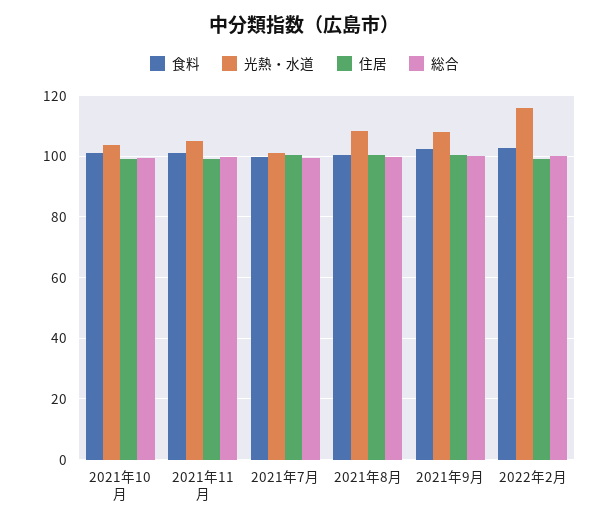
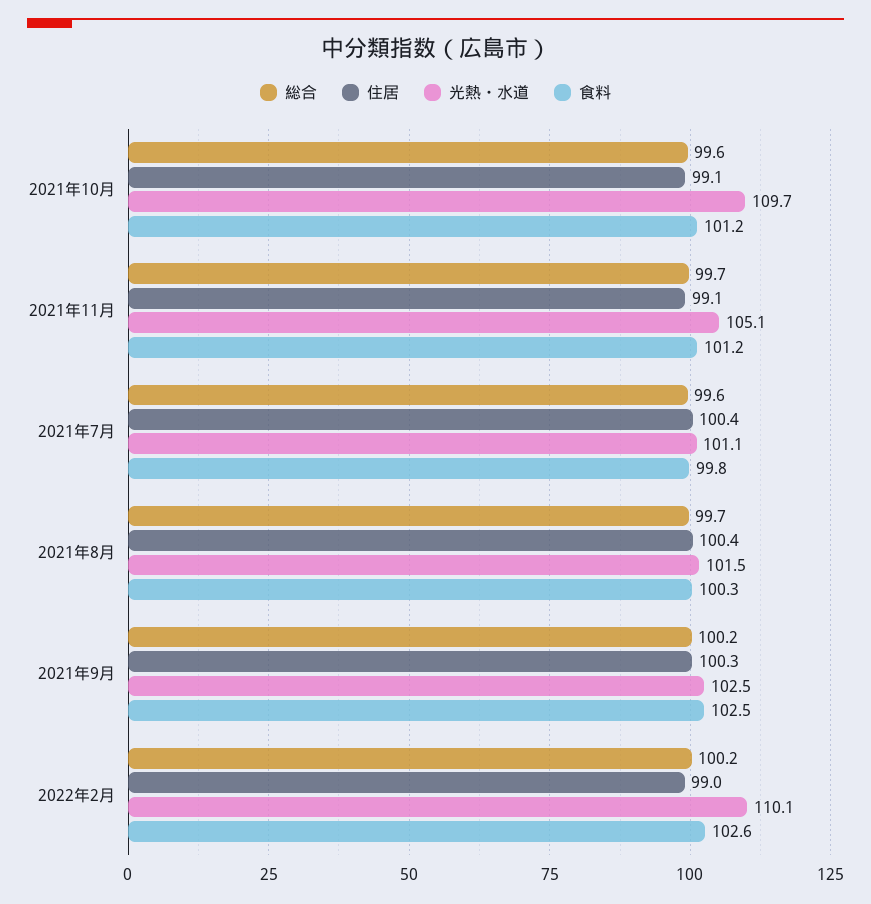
  {
    "食料": {
      "2021年10月": 101.2,
      "2021年11月": 101.2,
      "2021年7月": 99.8,
      "2021年8月": 100.3,
      "2021年9月": 102.5,
      "2022年2月": 102.6
    },
    "光熱・水道": {
-     "2021年10月": 104,
+     "2021年10月": 109.7,
      "2021年11月": 105.1,
      "2021年7月": 101.1,
-     "2021年8月": 108,
+     "2021年8月": 101.5,
-     "2021年9月": 108,
+     "2021年9月": 102.5,
-     "2022年2月": 116
+     "2022年2月": 110.1
    },
    "住居": {
      "2021年10月": 99.1,
      "2021年11月": 99.1,
      "2021年7月": 100.4,
      "2021年8月": 100.4,
      "2021年9月": 100.3,
      "2022年2月": 99
    },
    "総合": {
      "2021年10月": 99.6,
      "2021年11月": 99.7,
      "2021年7月": 99.6,
      "2021年8月": 99.7,
      "2021年9月": 100.2,
      "2022年2月": 100.2
    }
  }

